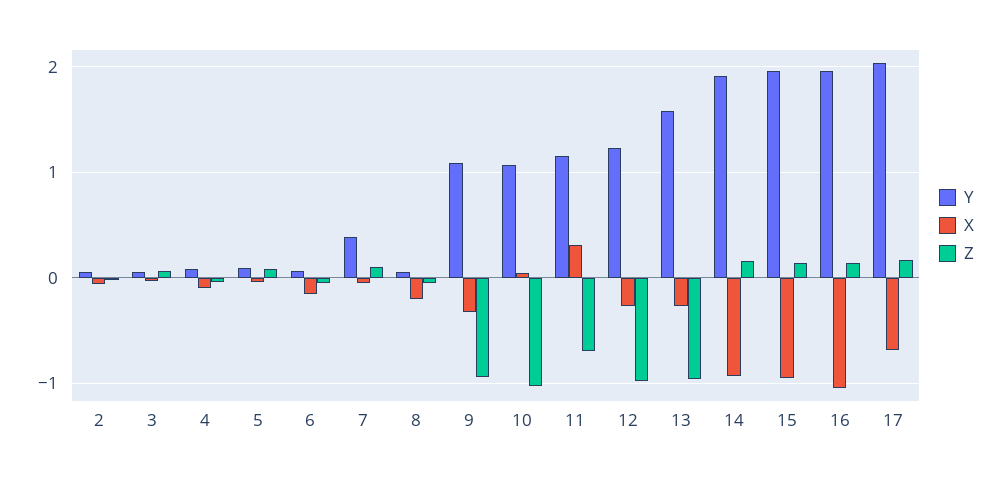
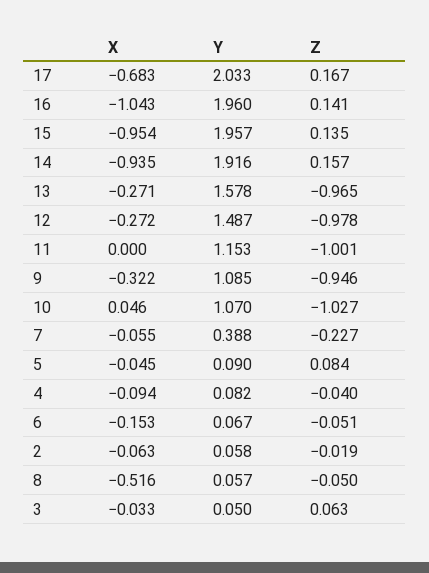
  {
    "Y": {
      "2": 0.058,
      "3": 0.05,
      "4": 0.082,
      "5": 0.09,
      "6": 0.067,
      "7": 0.388,
      "8": 0.057,
      "9": 1.085,
      "10": 1.07,
      "11": 1.153,
-     "12": 1.2,
+     "12": 1.487,
      "13": 1.578,
      "14": 1.916,
      "15": 1.957,
      "16": 1.96,
      "17": 2.033
    },
    "X": {
      "2": -0.063,
      "3": -0.033,
      "4": -0.094,
      "5": -0.045,
      "6": -0.153,
      "7": -0.055,
-     "8": -0.2,
+     "8": -0.516,
      "9": -0.322,
      "10": 0.046,
-     "11": 0.3,
+     "11": 0,
      "12": -0.272,
      "13": -0.271,
      "14": -0.935,
      "15": -0.954,
      "16": -1.043,
      "17": -0.683
    },
    "Z": {
      "2": -0.019,
      "3": 0.063,
      "4": -0.04,
      "5": 0.084,
      "6": -0.051,
-     "7": 0.1,
+     "7": -0.227,
      "8": -0.05,
      "9": -0.946,
      "10": -1.027,
-     "11": -0.7,
+     "11": -1.001,
      "12": -0.978,
      "13": -0.965,
      "14": 0.157,
      "15": 0.135,
      "16": 0.141,
      "17": 0.167
    }
  }

